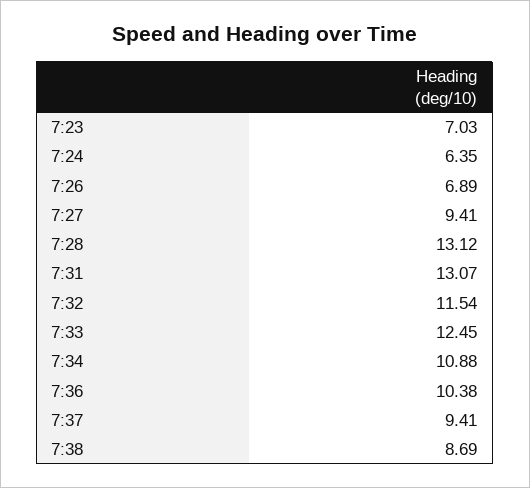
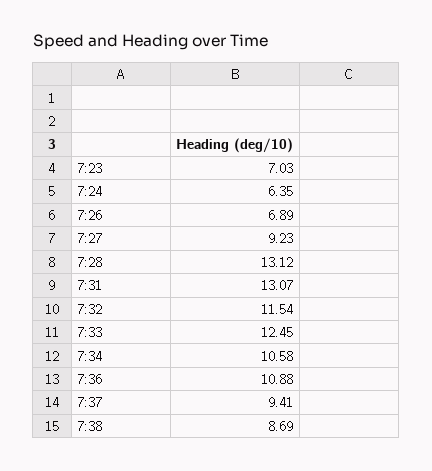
  {
    "7:23": 7.03,
    "7:24": 6.35,
    "7:26": 6.89,
-   "7:27": 9.41,
+   "7:27": 9.23,
    "7:28": 13.12,
    "7:31": 13.07,
    "7:32": 11.54,
    "7:33": 12.45,
-   "7:34": 10.88,
+   "7:34": 10.58,
-   "7:36": 10.38,
+   "7:36": 10.88,
    "7:37": 9.41,
    "7:38": 8.69
  }

